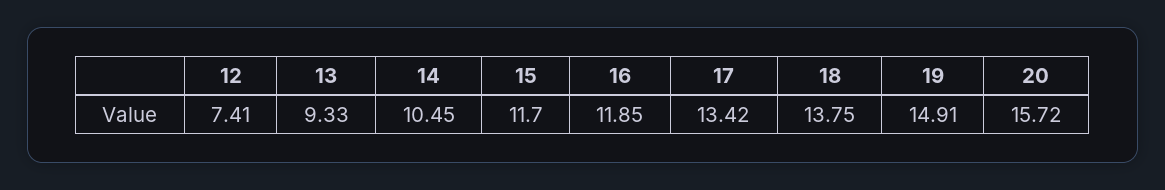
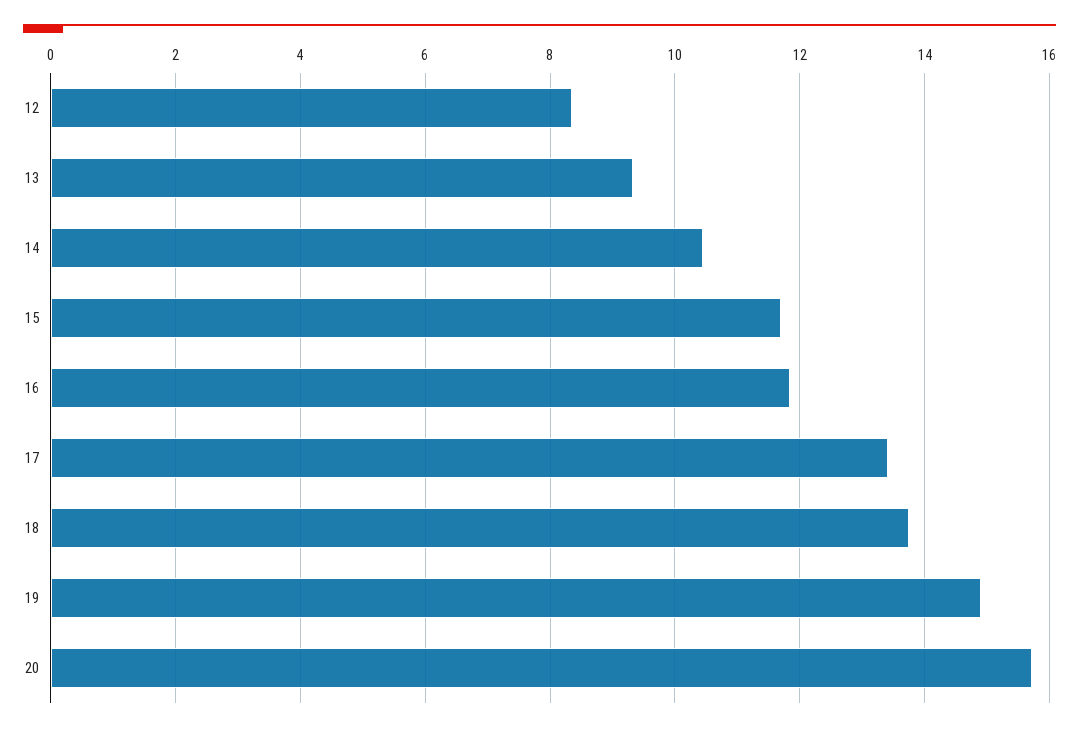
  {
-   "12": 7.41,
+   "12": 8.4,
    "13": 9.33,
    "14": 10.45,
    "15": 11.7,
    "16": 11.85,
    "17": 13.42,
    "18": 13.75,
    "19": 14.91,
    "20": 15.72
  }

